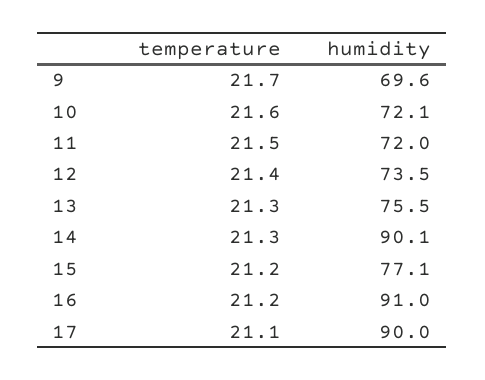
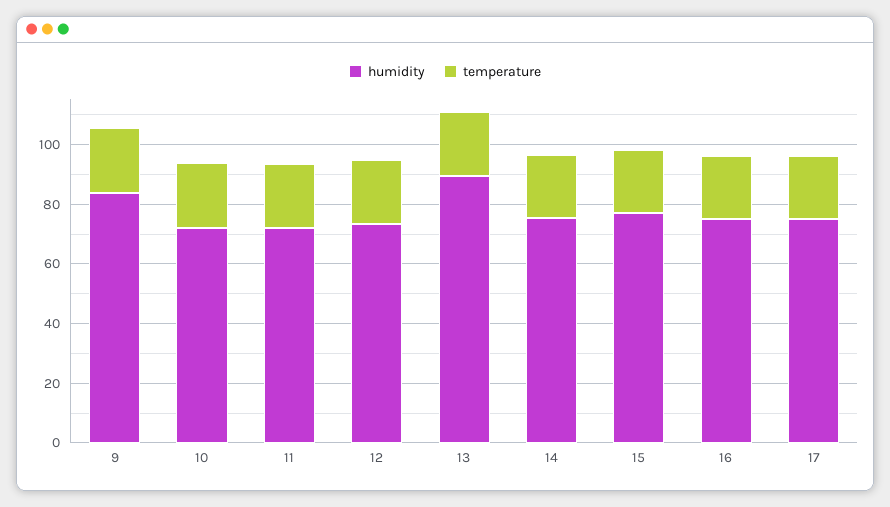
  {
    "temperature": {
      "9": 21.7,
      "10": 21.6,
      "11": 21.5,
      "12": 21.4,
      "13": 21.3,
      "14": 21.3,
      "15": 21.2,
      "16": 21.2,
      "17": 21.1
    },
    "humidity": {
-     "9": 69.6,
+     "9": 85,
      "10": 72.1,
      "11": 72,
      "12": 73.5,
-     "13": 75.5,
+     "13": 90,
-     "14": 90.1,
+     "14": 75,
      "15": 77.1,
-     "16": 91,
+     "16": 75,
-     "17": 90
+     "17": 75
    }
  }

